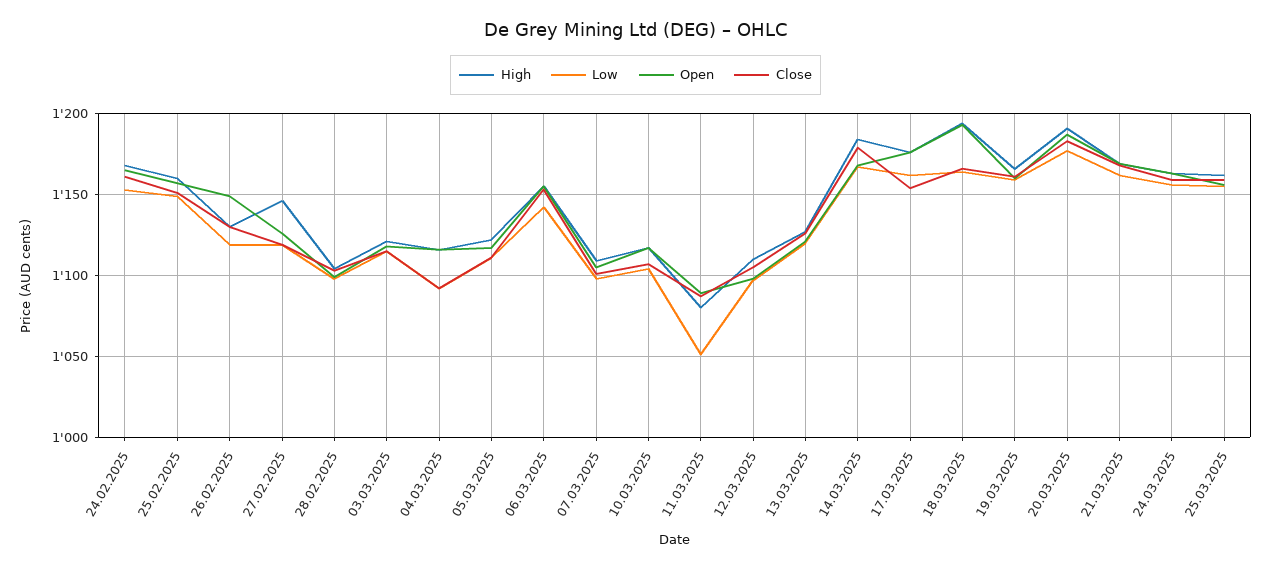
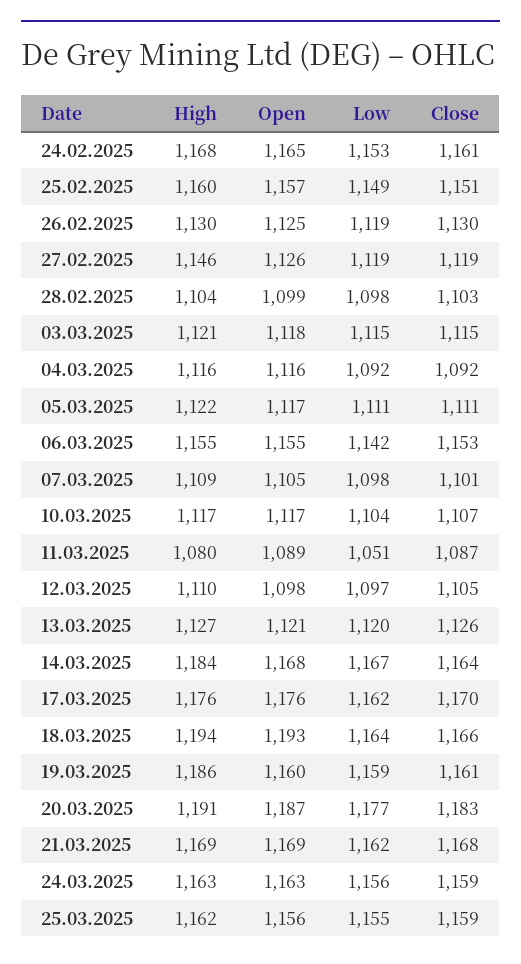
  {
    "High": {
      "24.02.2025": 1168,
      "25.02.2025": 1160,
      "26.02.2025": 1130,
      "27.02.2025": 1146,
      "28.02.2025": 1104,
      "03.03.2025": 1121,
      "04.03.2025": 1116,
      "05.03.2025": 1122,
      "06.03.2025": 1155,
      "07.03.2025": 1109,
      "10.03.2025": 1117,
      "11.03.2025": 1080,
      "12.03.2025": 1110,
      "13.03.2025": 1127,
      "14.03.2025": 1184,
      "17.03.2025": 1176,
      "18.03.2025": 1194,
-     "19.03.2025": 1165,
+     "19.03.2025": 1186,
      "20.03.2025": 1191,
      "21.03.2025": 1169,
      "24.03.2025": 1163,
      "25.03.2025": 1162
    },
    "Low": {
      "24.02.2025": 1153,
      "25.02.2025": 1149,
      "26.02.2025": 1119,
      "27.02.2025": 1119,
      "28.02.2025": 1098,
      "03.03.2025": 1115,
      "04.03.2025": 1092,
      "05.03.2025": 1111,
      "06.03.2025": 1142,
      "07.03.2025": 1098,
      "10.03.2025": 1104,
      "11.03.2025": 1051,
      "12.03.2025": 1097,
      "13.03.2025": 1120,
      "14.03.2025": 1167,
      "17.03.2025": 1162,
      "18.03.2025": 1164,
      "19.03.2025": 1159,
      "20.03.2025": 1177,
      "21.03.2025": 1162,
      "24.03.2025": 1156,
      "25.03.2025": 1155
    },
    "Open": {
      "24.02.2025": 1165,
      "25.02.2025": 1157,
-     "26.02.2025": 1150,
+     "26.02.2025": 1125,
      "27.02.2025": 1126,
      "28.02.2025": 1099,
      "03.03.2025": 1118,
      "04.03.2025": 1116,
      "05.03.2025": 1117,
      "06.03.2025": 1155,
      "07.03.2025": 1105,
      "10.03.2025": 1117,
      "11.03.2025": 1089,
      "12.03.2025": 1098,
      "13.03.2025": 1121,
      "14.03.2025": 1168,
      "17.03.2025": 1176,
      "18.03.2025": 1193,
      "19.03.2025": 1160,
      "20.03.2025": 1187,
      "21.03.2025": 1169,
      "24.03.2025": 1163,
      "25.03.2025": 1156
    },
    "Close": {
      "24.02.2025": 1161,
      "25.02.2025": 1151,
      "26.02.2025": 1130,
      "27.02.2025": 1119,
      "28.02.2025": 1103,
      "03.03.2025": 1115,
      "04.03.2025": 1092,
      "05.03.2025": 1111,
      "06.03.2025": 1153,
      "07.03.2025": 1101,
      "10.03.2025": 1107,
      "11.03.2025": 1087,
      "12.03.2025": 1105,
      "13.03.2025": 1126,
-     "14.03.2025": 1180,
+     "14.03.2025": 1164,
-     "17.03.2025": 1155,
+     "17.03.2025": 1170,
      "18.03.2025": 1166,
      "19.03.2025": 1161,
      "20.03.2025": 1183,
      "21.03.2025": 1168,
      "24.03.2025": 1159,
      "25.03.2025": 1159
    }
  }

